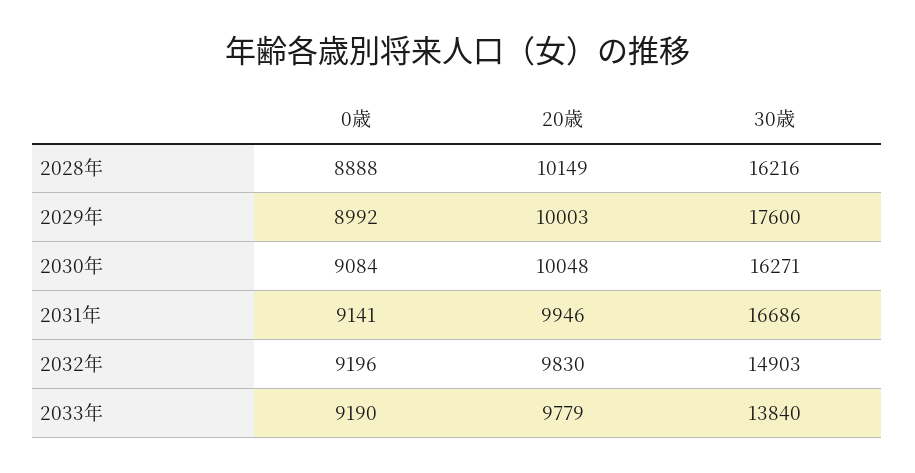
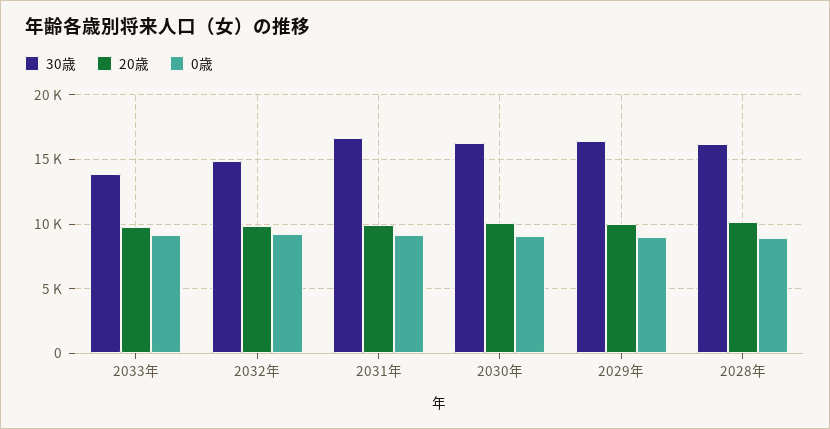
  {
    "0歳": {
      "2028年": 8888,
      "2029年": 8992,
      "2030年": 9084,
      "2031年": 9141,
      "2032年": 9196,
      "2033年": 9190
    },
    "20歳": {
      "2028年": 10149,
      "2029年": 10003,
      "2030年": 10048,
      "2031年": 9946,
      "2032年": 9830,
      "2033年": 9779
    },
    "30歳": {
      "2028年": 16216,
-     "2029年": 17600,
+     "2029年": 16500,
      "2030年": 16271,
      "2031年": 16686,
      "2032年": 14903,
      "2033年": 13840
    }
  }

